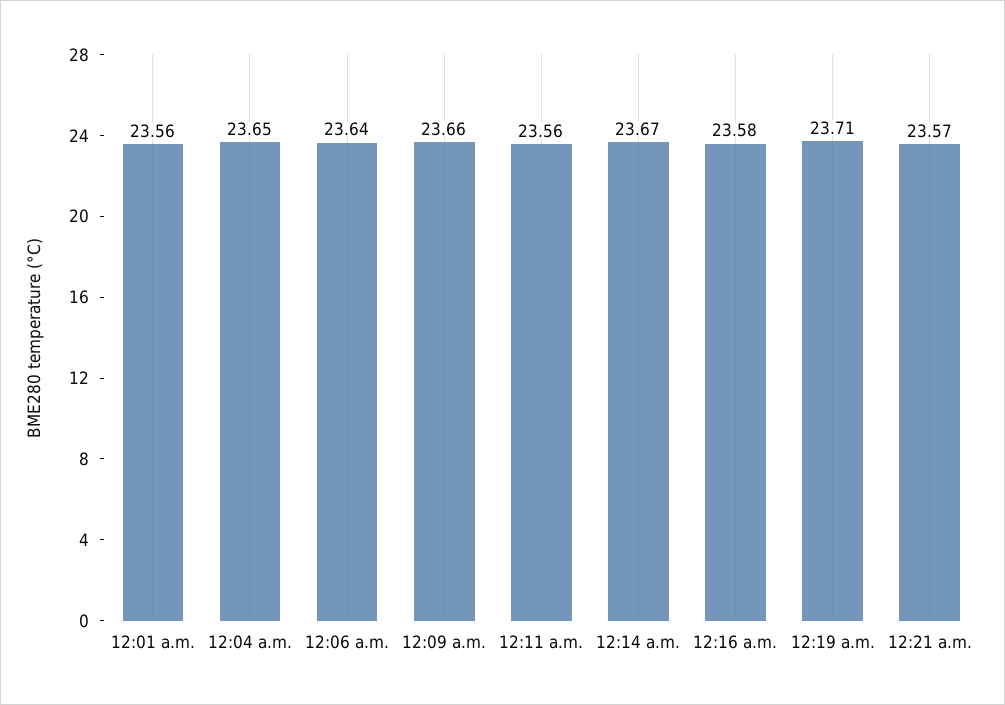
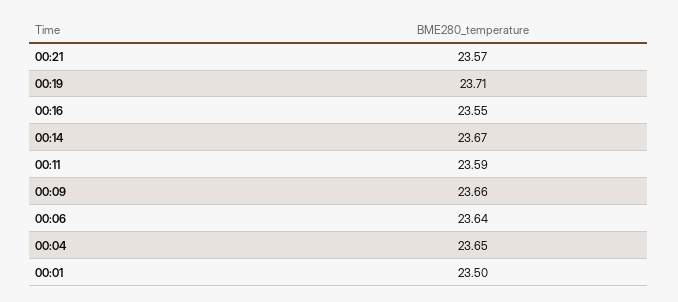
  {
-   "12:01 a.m.": 23.56,
+   "12:01 a.m.": 23.5,
    "12:04 a.m.": 23.65,
    "12:06 a.m.": 23.64,
    "12:09 a.m.": 23.66,
-   "12:11 a.m.": 23.56,
+   "12:11 a.m.": 23.59,
    "12:14 a.m.": 23.67,
-   "12:16 a.m.": 23.58,
+   "12:16 a.m.": 23.55,
    "12:19 a.m.": 23.71,
    "12:21 a.m.": 23.57
  }

